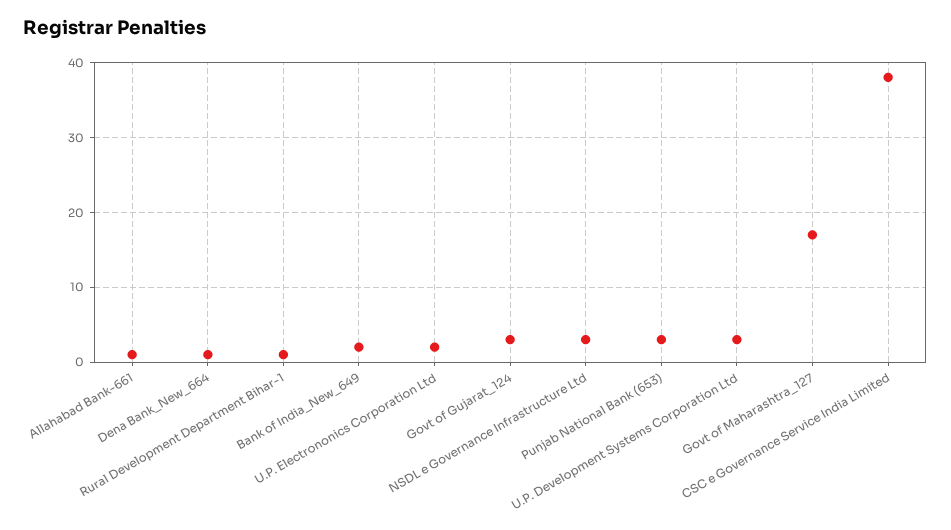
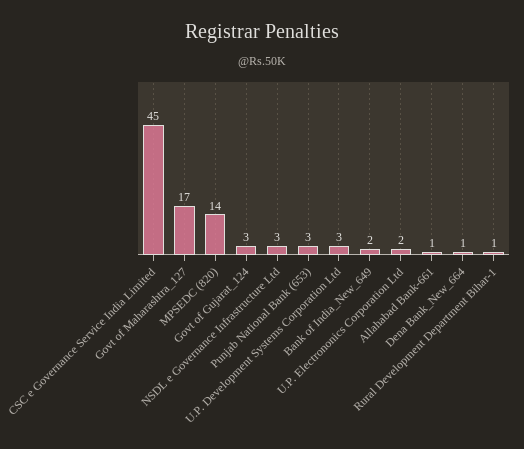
  {
    "Allahabad Bank-661": 1,
    "Dena Bank_New_664": 1,
    "Rural Development Department Bihar-1": 1,
    "Bank of India_New_649": 2,
    "U.P. Electrononics Corporation Ltd": 2,
    "Govt of Gujarat_124": 3,
    "NSDL e Governance Infrastructure Ltd": 3,
    "Punjab National Bank (653)": 3,
    "U.P. Development Systems Corporation Ltd": 3,
    "Govt of Maharashtra_127": 17,
-   "CSC e Governance Service India Limited": 38
+   "CSC e Governance Service India Limited": 45,
+   "MPSEDC (820)": 14
  }

